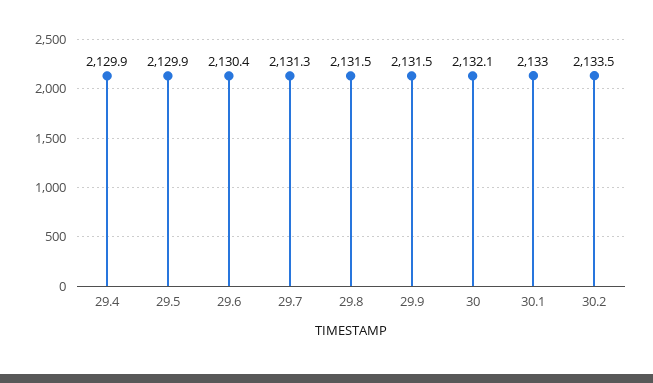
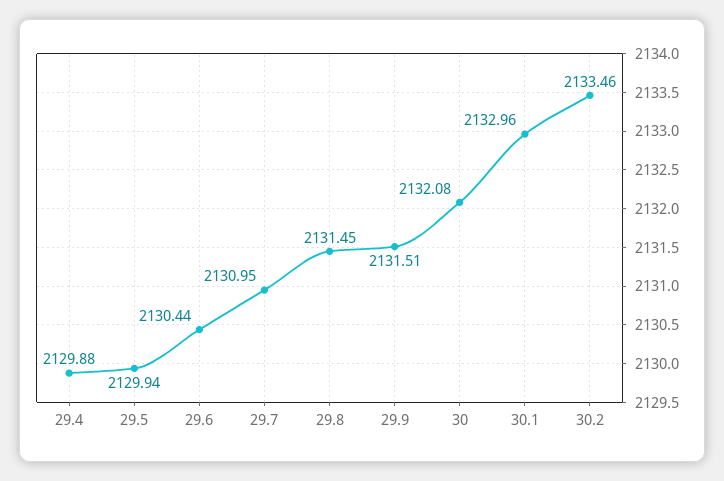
  {
    "29.4": 2129.88,
    "29.5": 2129.94,
    "29.6": 2130.44,
-   "29.7": 2131.3,
+   "29.7": 2130.95,
    "29.8": 2131.45,
    "29.9": 2131.51,
    "30": 2132.08,
    "30.1": 2132.96,
    "30.2": 2133.46
  }

